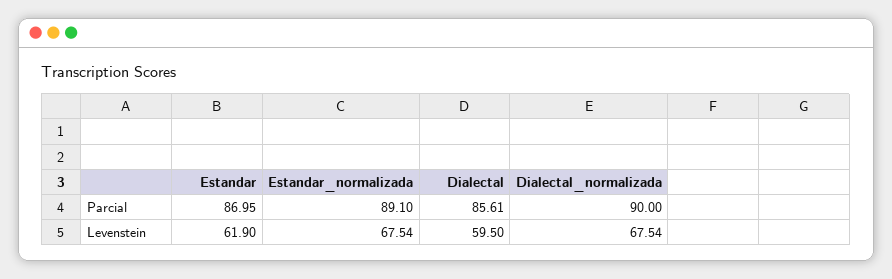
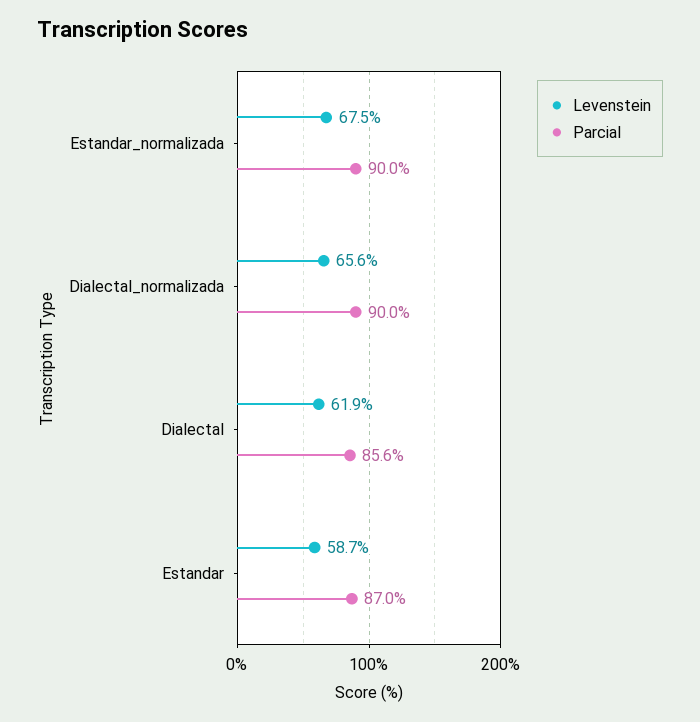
  {
    "Parcial": {
      "Estandar": 86.95,
-     "Estandar_normalizada": 89.1,
+     "Estandar_normalizada": 90,
      "Dialectal": 85.61,
      "Dialectal_normalizada": 90
    },
    "Levenstein": {
-     "Estandar": 61.9,
+     "Estandar": 58.7,
      "Estandar_normalizada": 67.54,
-     "Dialectal": 59.5,
+     "Dialectal": 61.9,
-     "Dialectal_normalizada": 67.54
+     "Dialectal_normalizada": 65.6
    }
  }

